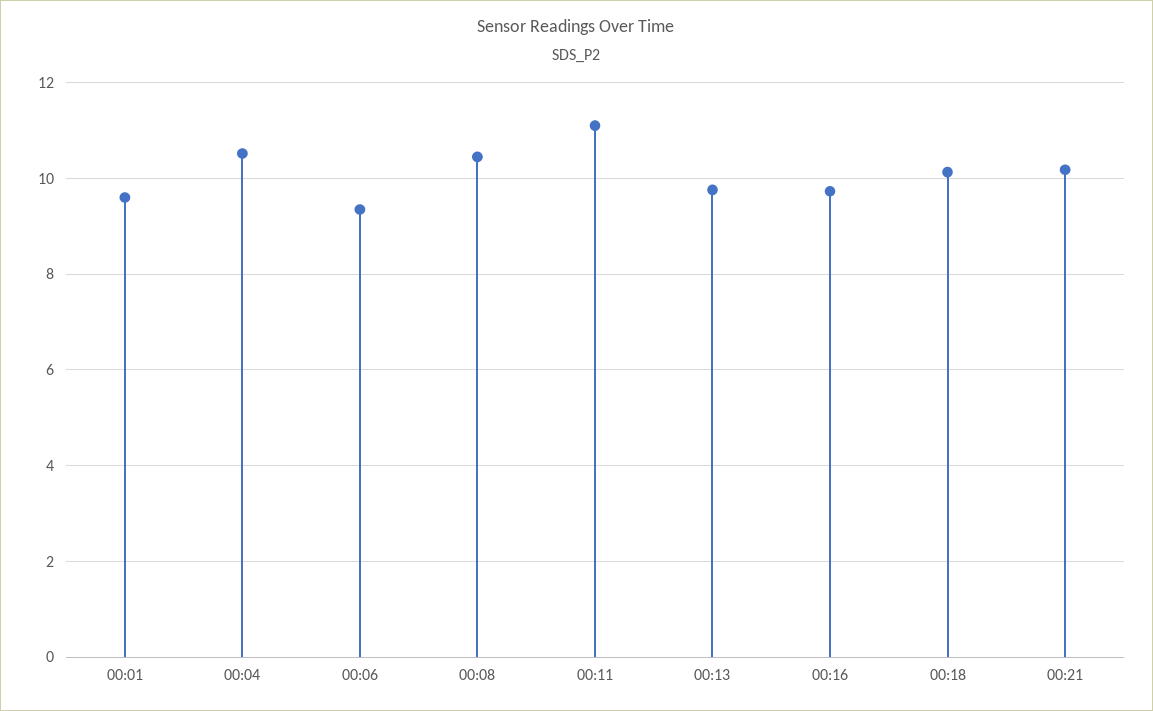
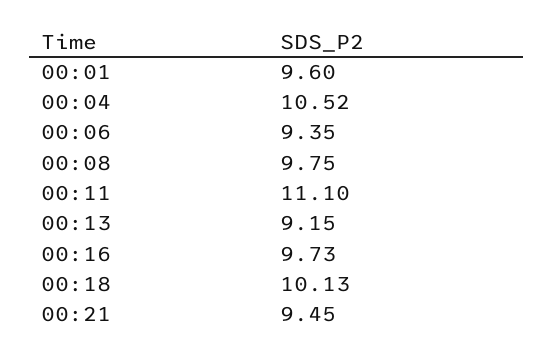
  {
    "00:01": 9.6,
    "00:04": 10.52,
    "00:06": 9.35,
-   "00:08": 10.4,
+   "00:08": 9.75,
    "00:11": 11.1,
-   "00:13": 9.8,
+   "00:13": 9.15,
    "00:16": 9.73,
    "00:18": 10.13,
-   "00:21": 10.2
+   "00:21": 9.45
  }

